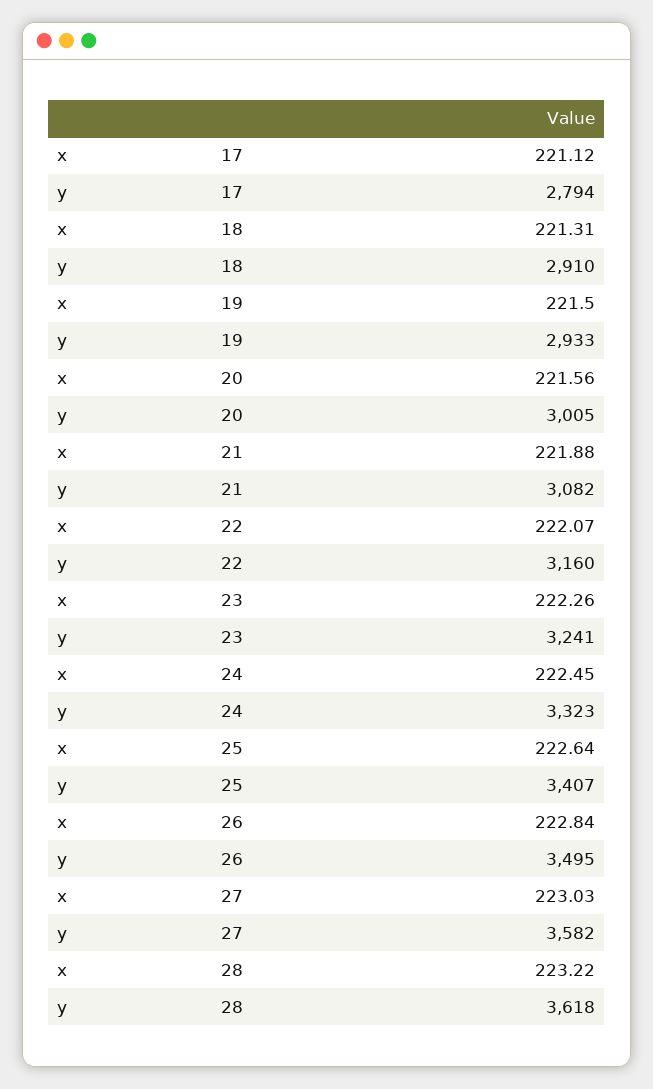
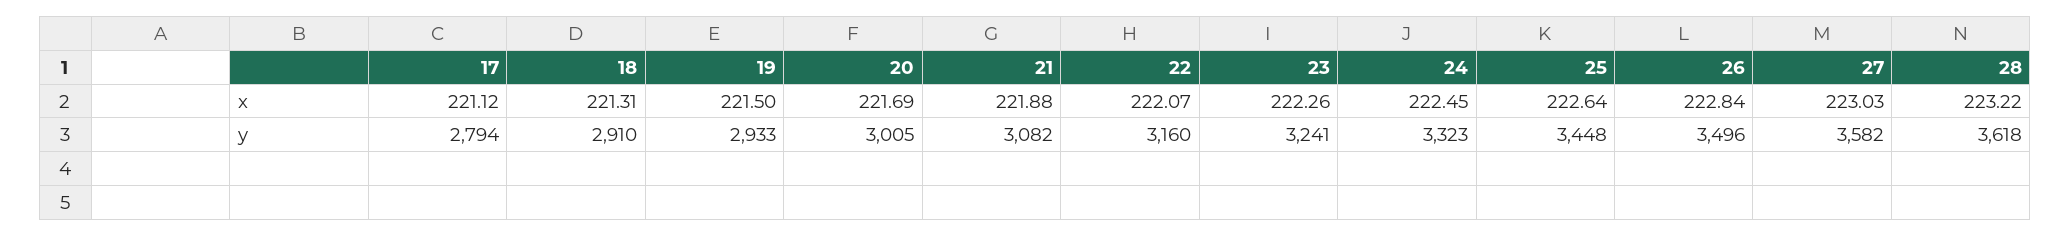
  {
    "x": {
      "17": 221.12,
      "18": 221.31,
      "19": 221.5,
-     "20": 221.56,
+     "20": 221.69,
      "21": 221.88,
      "22": 222.07,
      "23": 222.26,
      "24": 222.45,
      "25": 222.64,
      "26": 222.84,
      "27": 223.03,
      "28": 223.22
    },
    "y": {
      "17": 2794,
      "18": 2910,
      "19": 2933,
      "20": 3005,
      "21": 3082,
      "22": 3160,
      "23": 3241,
      "24": 3323,
-     "25": 3407,
+     "25": 3448,
-     "26": 3495,
+     "26": 3496,
      "27": 3582,
      "28": 3618
    }
  }

